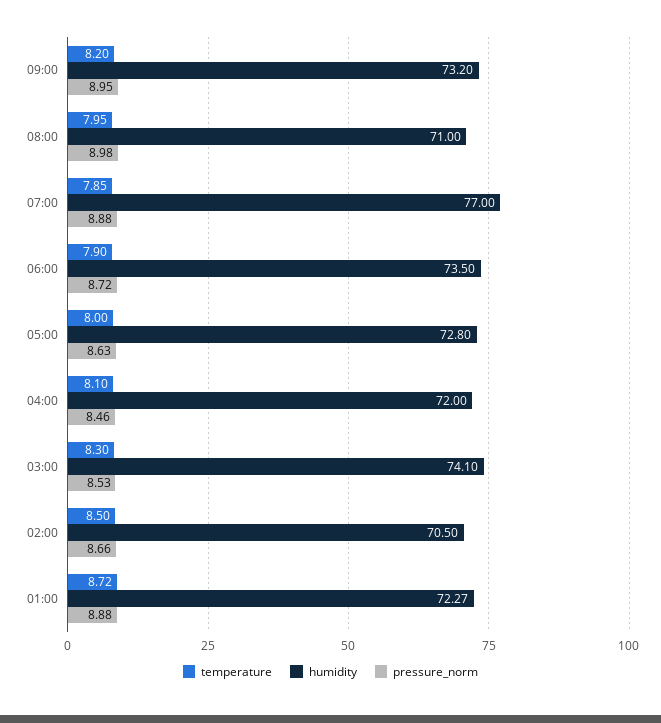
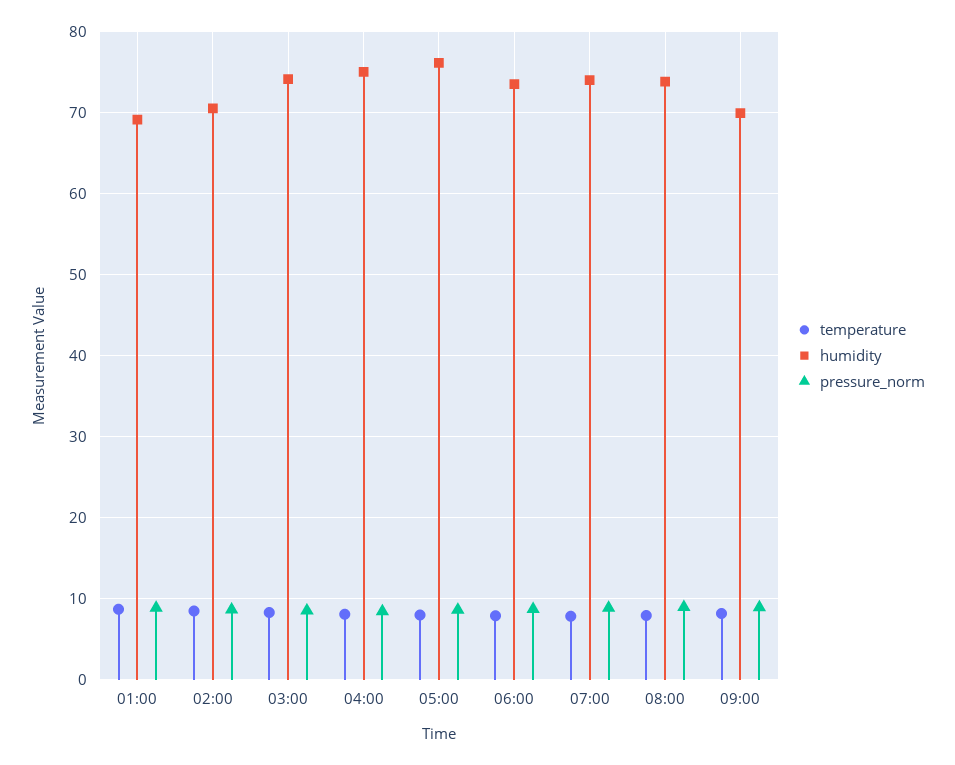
  {
    "temperature": {
      "09:00": 8.2,
      "08:00": 7.95,
      "07:00": 7.85,
      "06:00": 7.9,
      "05:00": 8,
      "04:00": 8.1,
      "03:00": 8.3,
      "02:00": 8.5,
      "01:00": 8.72
    },
    "humidity": {
-     "09:00": 73.2,
+     "09:00": 70,
-     "08:00": 71,
+     "08:00": 74,
-     "07:00": 77,
+     "07:00": 74,
      "06:00": 73.5,
-     "05:00": 72.8,
+     "05:00": 76,
-     "04:00": 72,
+     "04:00": 75,
      "03:00": 74.1,
      "02:00": 70.5,
-     "01:00": 72.27
+     "01:00": 69
    },
    "pressure_norm": {
      "09:00": 8.95,
      "08:00": 8.98,
      "07:00": 8.88,
      "06:00": 8.72,
      "05:00": 8.63,
      "04:00": 8.46,
      "03:00": 8.53,
      "02:00": 8.66,
      "01:00": 8.88
    }
  }

